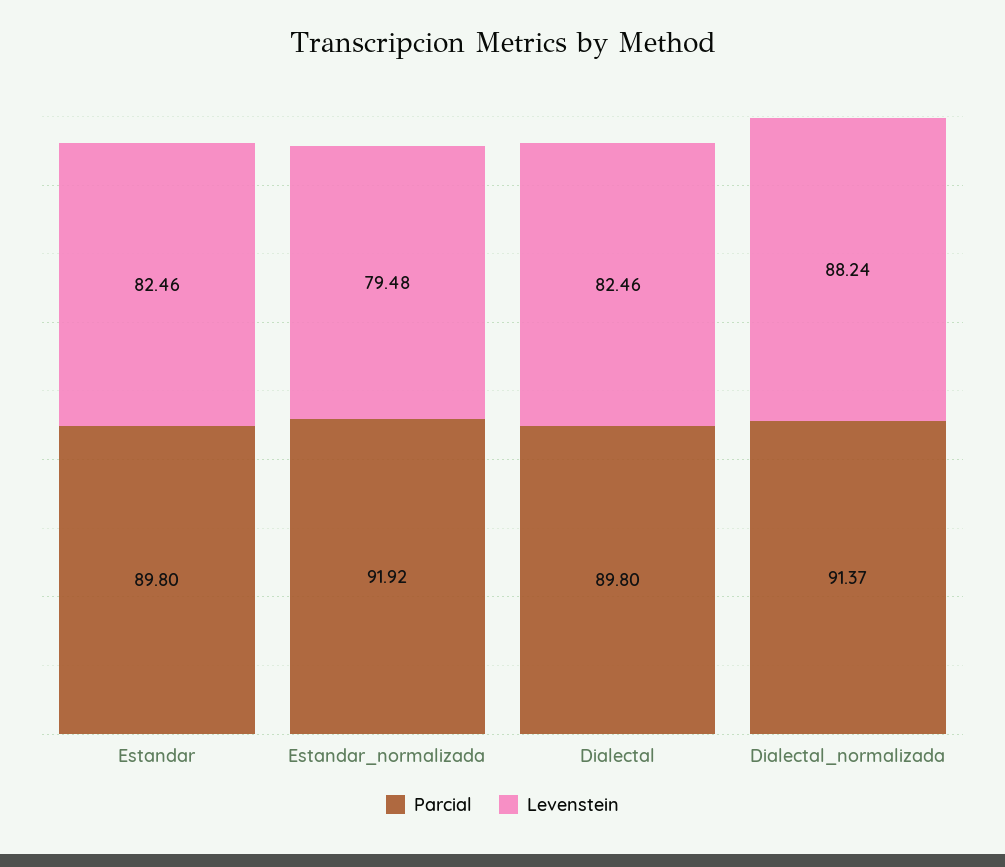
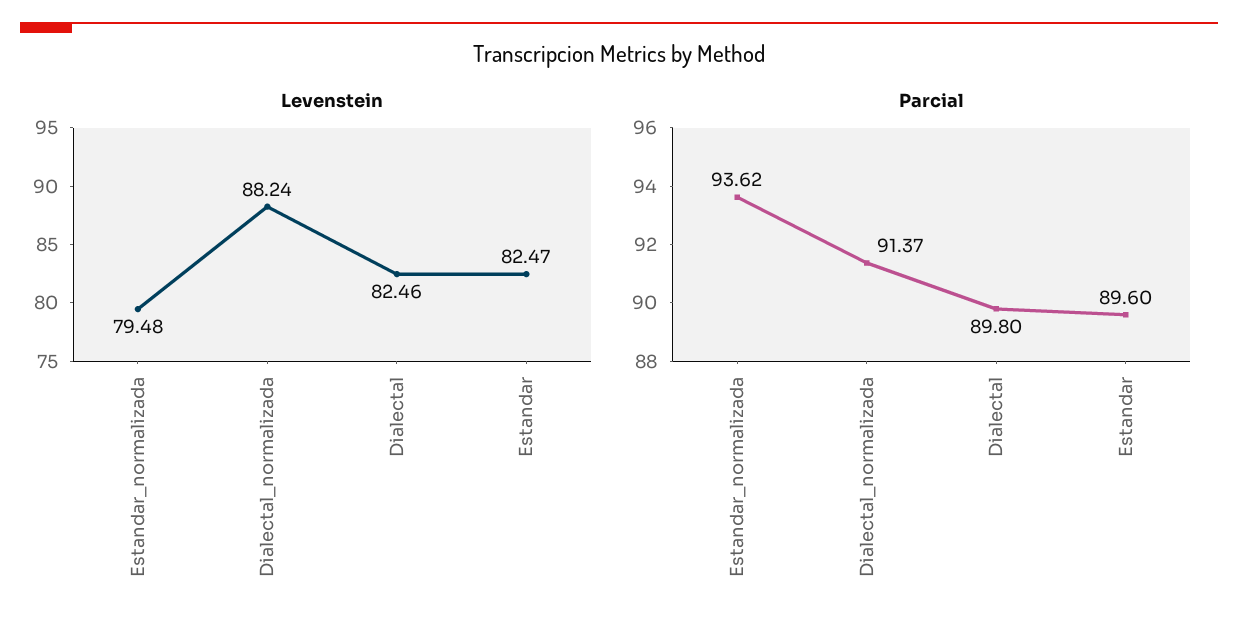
  {
    "Parcial": {
-     "Estandar": 89.8,
+     "Estandar": 89.6,
-     "Estandar_normalizada": 91.92,
+     "Estandar_normalizada": 93.62,
      "Dialectal": 89.8,
      "Dialectal_normalizada": 91.37
    },
    "Levenstein": {
-     "Estandar": 82.46,
+     "Estandar": 82.47,
      "Estandar_normalizada": 79.48,
      "Dialectal": 82.46,
      "Dialectal_normalizada": 88.24
    }
  }

